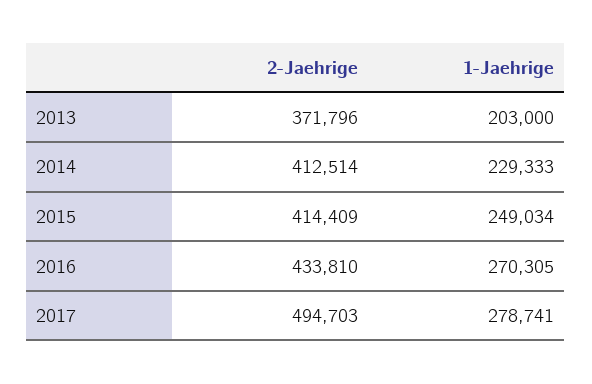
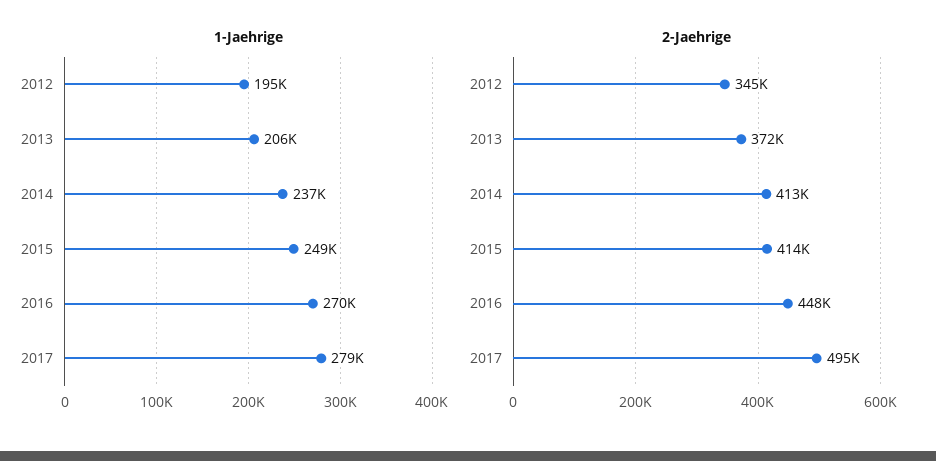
  {
    "2-Jaehrige": {
      "2013": 371796,
      "2014": 412514,
      "2015": 414409,
-     "2016": 433810,
+     "2016": 448000,
-     "2017": 494703
+     "2017": 494703,
+     "2012": 345000
    },
    "1-Jaehrige": {
-     "2013": 203000,
+     "2013": 206000,
-     "2014": 229333,
+     "2014": 237000,
      "2015": 249034,
      "2016": 270305,
-     "2017": 278741
+     "2017": 278741,
+     "2012": 195000
    }
  }

